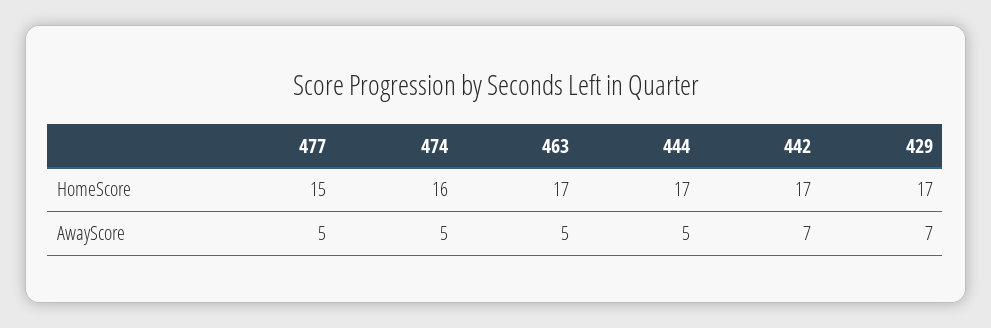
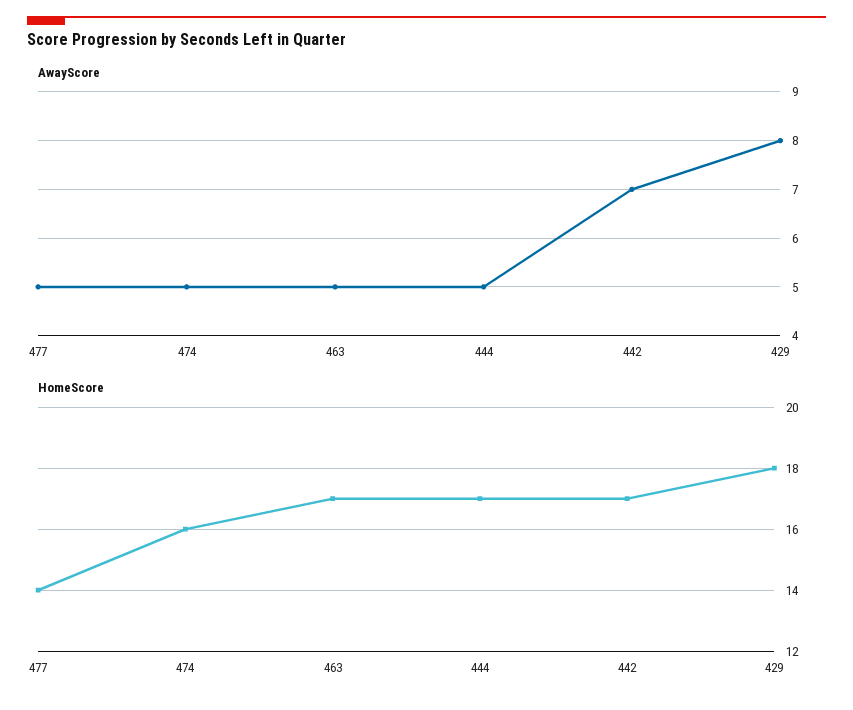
  {
    "HomeScore": {
-     "477": 15,
+     "477": 14,
      "474": 16,
      "463": 17,
      "444": 17,
      "442": 17,
-     "429": 17
+     "429": 18
    },
    "AwayScore": {
      "477": 5,
      "474": 5,
      "463": 5,
      "444": 5,
      "442": 7,
-     "429": 7
+     "429": 8
    }
  }

